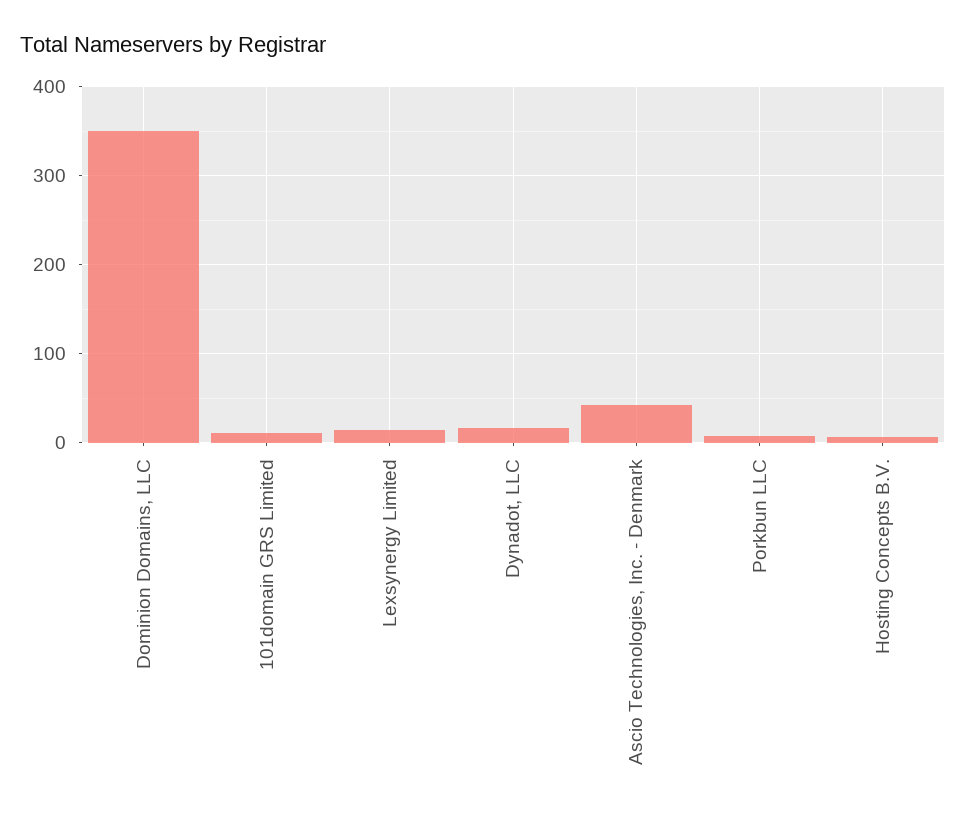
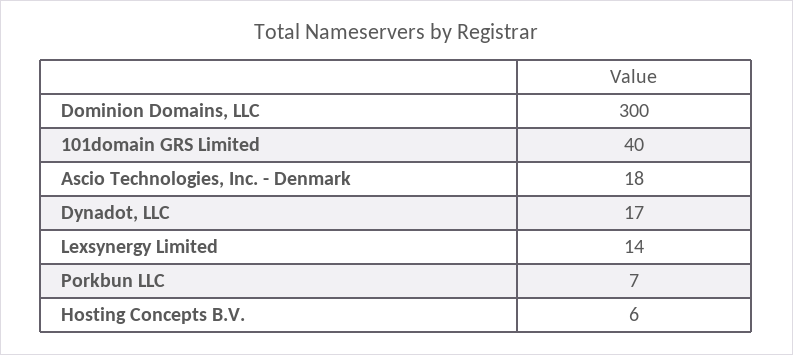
  {
-   "Dominion Domains, LLC": 350,
+   "Dominion Domains, LLC": 300,
-   "101domain GRS Limited": 10,
+   "101domain GRS Limited": 40,
    "Lexsynergy Limited": 14,
    "Dynadot, LLC": 17,
-   "Ascio Technologies, Inc. - Denmark": 40,
+   "Ascio Technologies, Inc. - Denmark": 18,
    "Porkbun LLC": 7,
    "Hosting Concepts B.V.": 6
  }

